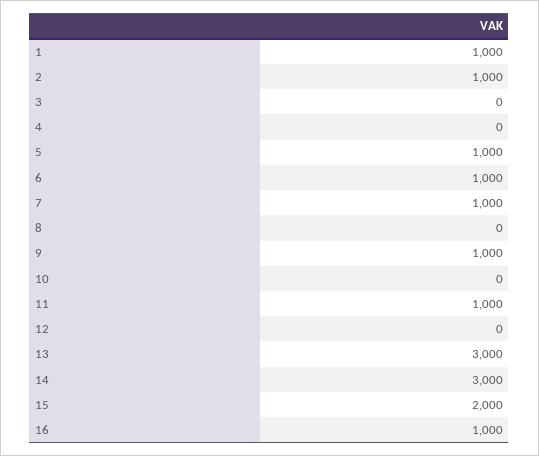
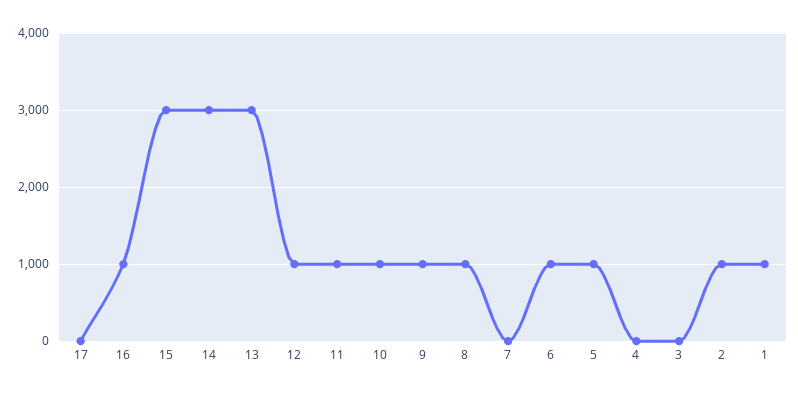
  {
    "1": 1000,
    "2": 1000,
    "3": 0,
    "4": 0,
    "5": 1000,
    "6": 1000,
-   "7": 1000,
+   "7": 0,
-   "8": 0,
+   "8": 1000,
    "9": 1000,
-   "10": 0,
+   "10": 1000,
    "11": 1000,
-   "12": 0,
+   "12": 1000,
    "13": 3000,
    "14": 3000,
-   "15": 2000,
+   "15": 3000,
-   "16": 1000
+   "16": 1000,
+   "17": 0
  }

